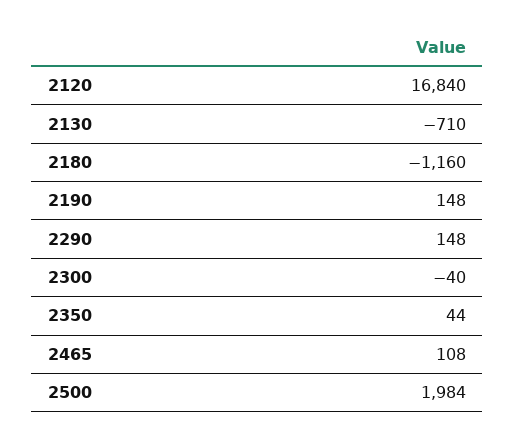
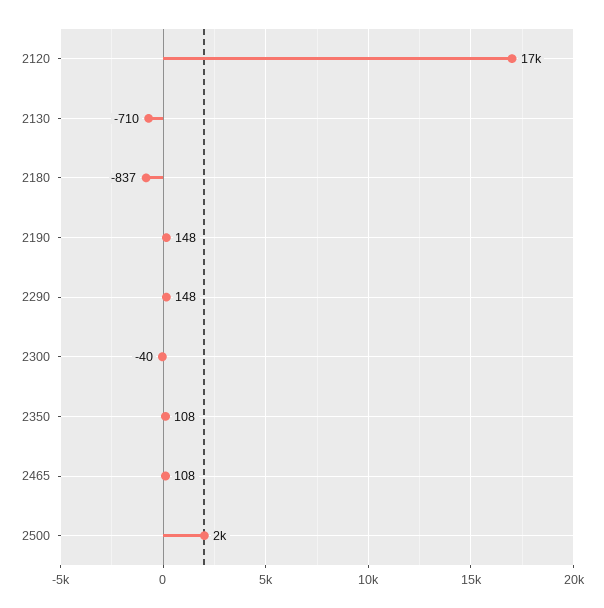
  {
    "2120": 16840,
    "2130": -710,
-   "2180": -1160,
+   "2180": -837,
    "2190": 148,
    "2290": 148,
    "2300": -40,
-   "2350": 44,
+   "2350": 108,
    "2465": 108,
    "2500": 1984
  }

